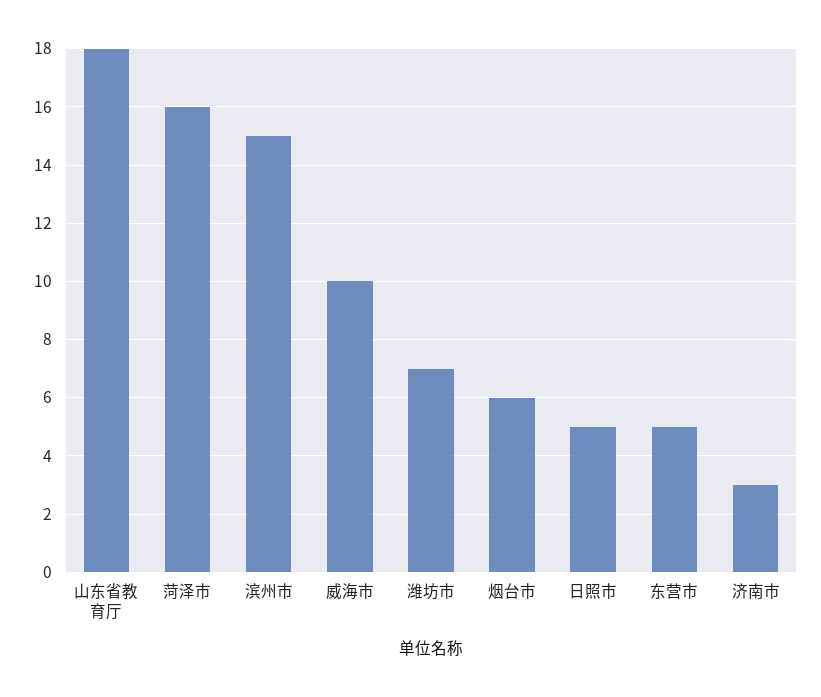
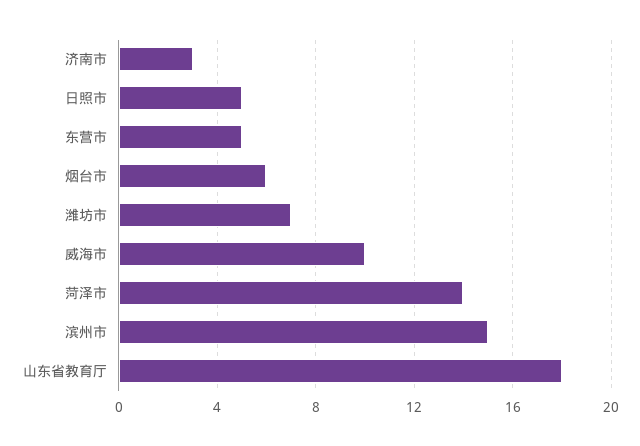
  {
    "山东省教育厅": 18,
-   "菏泽市": 16,
+   "菏泽市": 14,
    "滨州市": 15,
    "威海市": 10,
    "潍坊市": 7,
    "烟台市": 6,
    "日照市": 5,
    "东营市": 5,
    "济南市": 3
  }

